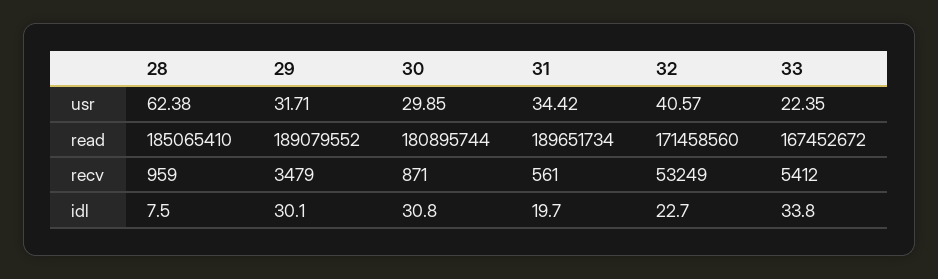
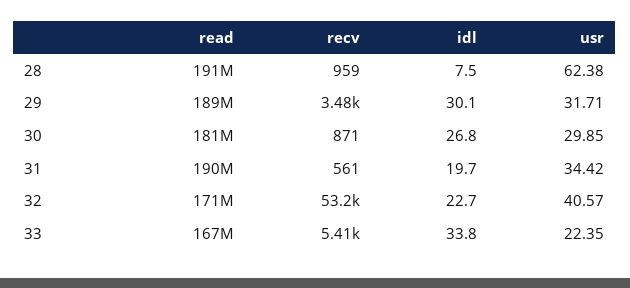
  {
    "28": {
      "usr": 62.38,
-     "read": 185065410,
+     "read": 191000000,
      "recv": 959,
      "idl": 7.5
    },
    "29": {
      "usr": 31.71,
      "read": 189079552,
      "recv": 3479,
      "idl": 30.1
    },
    "30": {
      "usr": 29.85,
      "read": 180895744,
      "recv": 871,
-     "idl": 30.8
+     "idl": 26.8
    },
    "31": {
      "usr": 34.42,
      "read": 189651734,
      "recv": 561,
      "idl": 19.7
    },
    "32": {
      "usr": 40.57,
      "read": 171458560,
      "recv": 53249,
      "idl": 22.7
    },
    "33": {
      "usr": 22.35,
      "read": 167452672,
      "recv": 5412,
      "idl": 33.8
    }
  }

